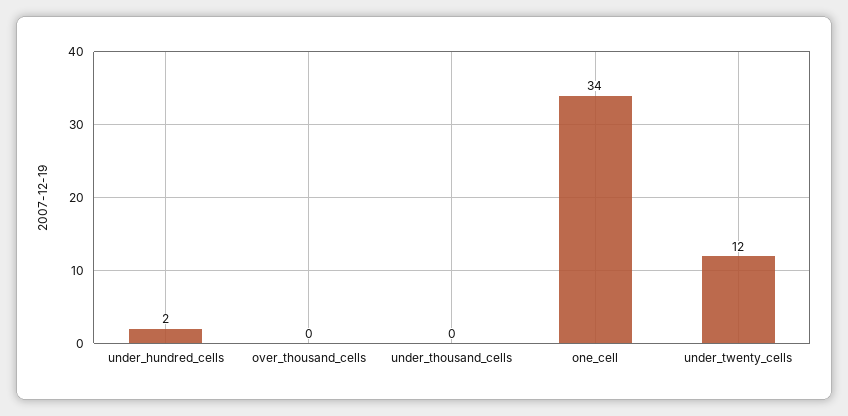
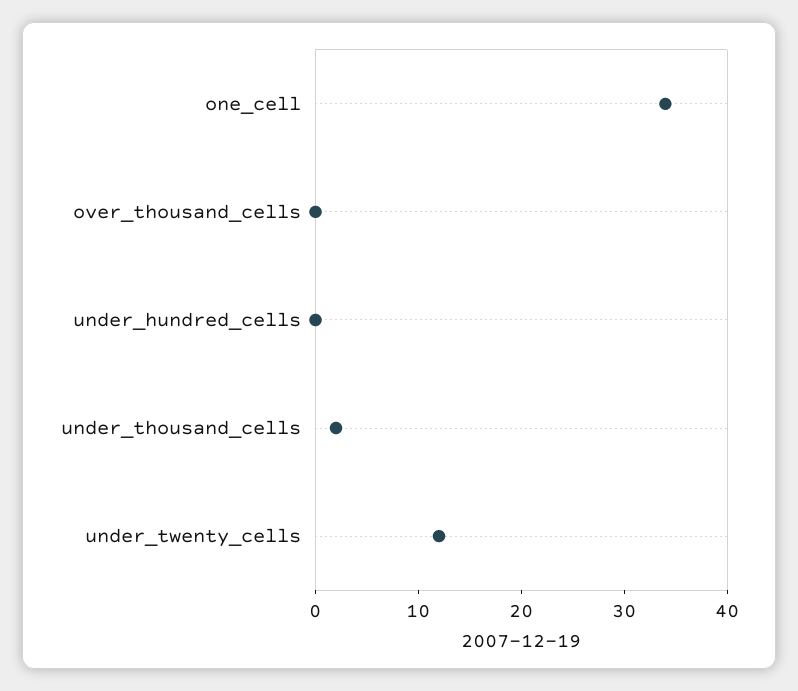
  {
-   "under_hundred_cells": 2,
+   "under_hundred_cells": 0,
    "over_thousand_cells": 0,
-   "under_thousand_cells": 0,
+   "under_thousand_cells": 2,
    "one_cell": 34,
    "under_twenty_cells": 12
  }

